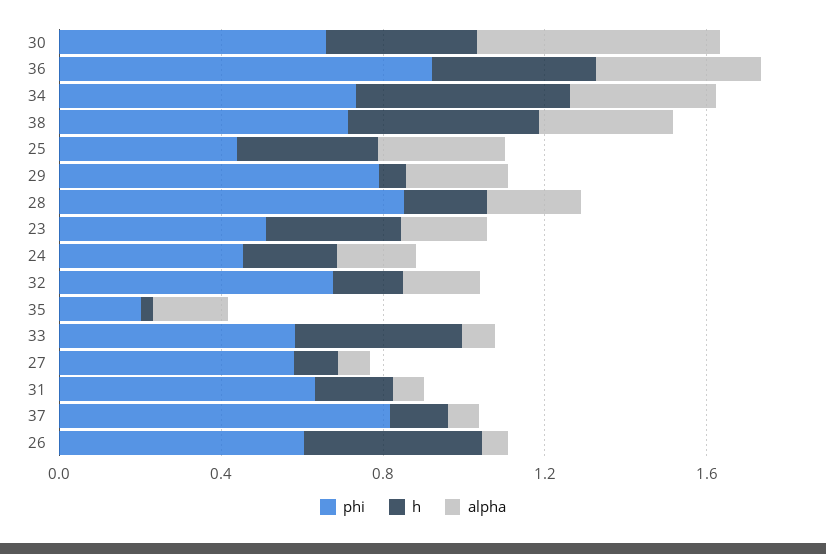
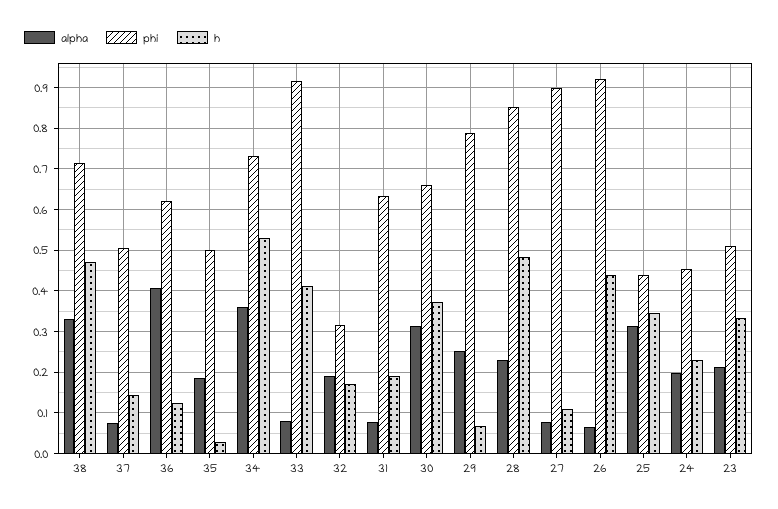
  {
    "phi": {
      "30": 0.66,
-     "36": 0.9,
+     "36": 0.62,
      "34": 0.74,
      "38": 0.72,
      "25": 0.44,
      "29": 0.78,
      "28": 0.86,
      "23": 0.52,
      "24": 0.46,
-     "32": 0.7,
+     "32": 0.32,
-     "35": 0.2,
+     "35": 0.5,
-     "33": 0.6,
+     "33": 0.92,
-     "27": 0.6,
+     "27": 0.9,
      "31": 0.64,
-     "37": 0.8,
+     "37": 0.5,
-     "26": 0.6
+     "26": 0.92
    },
    "h": {
      "30": 0.38,
-     "36": 0.4,
+     "36": 0.12,
      "34": 0.52,
      "38": 0.48,
      "25": 0.34,
      "29": 0.06,
-     "28": 0.2,
+     "28": 0.48,
      "23": 0.34,
      "24": 0.24,
      "32": 0.18,
      "35": 0.02,
      "33": 0.42,
      "27": 0.1,
      "31": 0.2,
      "37": 0.14,
      "26": 0.44
    },
    "alpha": {
-     "30": 0.6,
+     "30": 0.32,
      "36": 0.4,
      "34": 0.36,
      "38": 0.34,
      "25": 0.32,
      "29": 0.26,
      "28": 0.24,
      "23": 0.22,
      "24": 0.2,
      "32": 0.2,
      "35": 0.18,
      "33": 0.08,
      "27": 0.08,
      "31": 0.08,
      "37": 0.08,
      "26": 0.06
    }
  }

